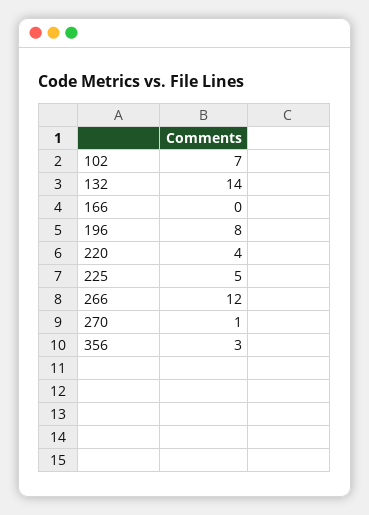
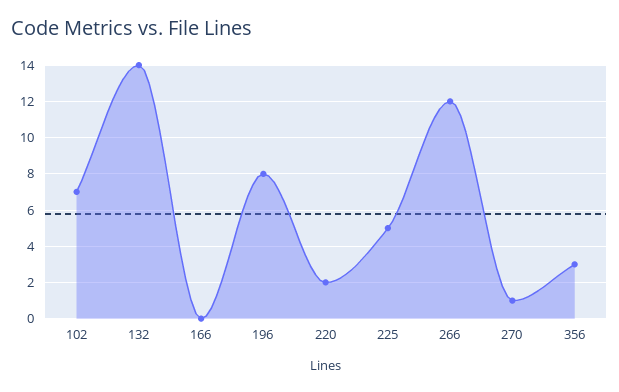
  {
    "102": 7,
    "132": 14,
    "166": 0,
    "196": 8,
-   "220": 4,
+   "220": 2,
    "225": 5,
    "266": 12,
    "270": 1,
    "356": 3
  }

